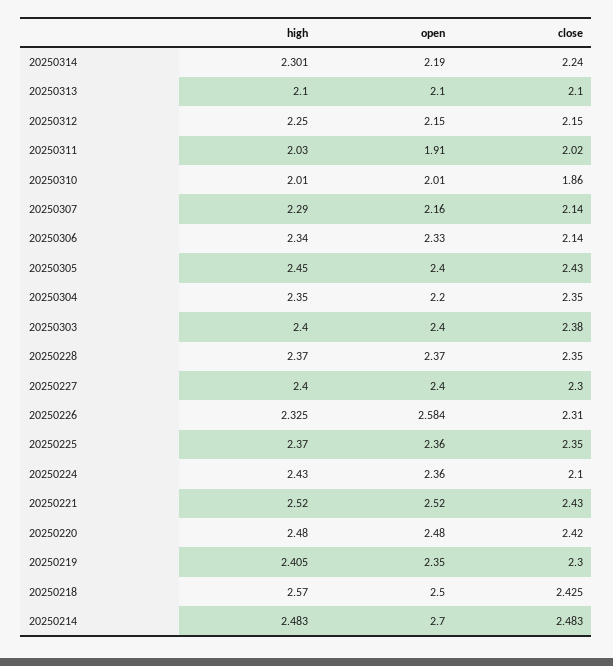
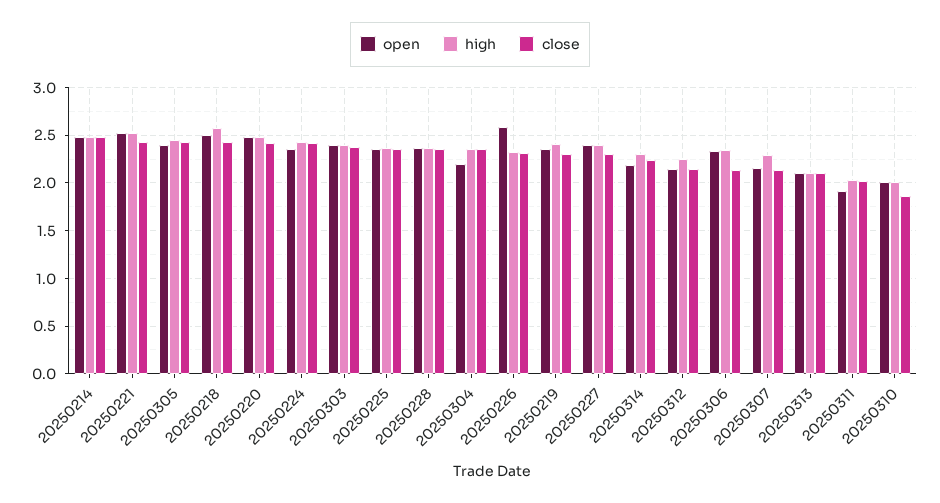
  {
    "high": {
      "20250314": 2.301,
      "20250313": 2.1,
      "20250312": 2.25,
      "20250311": 2.03,
      "20250310": 2.01,
      "20250307": 2.29,
      "20250306": 2.34,
      "20250305": 2.45,
      "20250304": 2.35,
      "20250303": 2.4,
      "20250228": 2.37,
      "20250227": 2.4,
      "20250226": 2.325,
      "20250225": 2.37,
      "20250224": 2.43,
      "20250221": 2.52,
      "20250220": 2.48,
      "20250219": 2.405,
      "20250218": 2.57,
      "20250214": 2.483
    },
    "open": {
      "20250314": 2.19,
      "20250313": 2.1,
      "20250312": 2.15,
      "20250311": 1.91,
      "20250310": 2.01,
      "20250307": 2.16,
      "20250306": 2.33,
      "20250305": 2.4,
      "20250304": 2.2,
      "20250303": 2.4,
      "20250228": 2.37,
      "20250227": 2.4,
      "20250226": 2.584,
      "20250225": 2.36,
      "20250224": 2.36,
      "20250221": 2.52,
      "20250220": 2.48,
      "20250219": 2.35,
      "20250218": 2.5,
-     "20250214": 2.7
+     "20250214": 2.5
    },
    "close": {
      "20250314": 2.24,
      "20250313": 2.1,
      "20250312": 2.15,
      "20250311": 2.02,
      "20250310": 1.86,
      "20250307": 2.14,
      "20250306": 2.14,
      "20250305": 2.43,
      "20250304": 2.35,
      "20250303": 2.38,
      "20250228": 2.35,
      "20250227": 2.3,
      "20250226": 2.31,
      "20250225": 2.35,
-     "20250224": 2.1,
+     "20250224": 2.4,
      "20250221": 2.43,
      "20250220": 2.42,
      "20250219": 2.3,
      "20250218": 2.425,
      "20250214": 2.483
    }
  }

